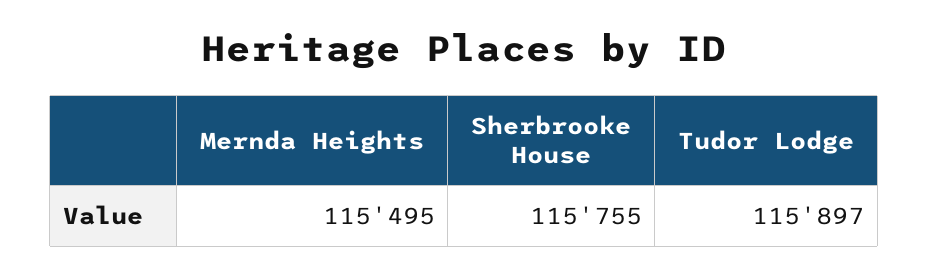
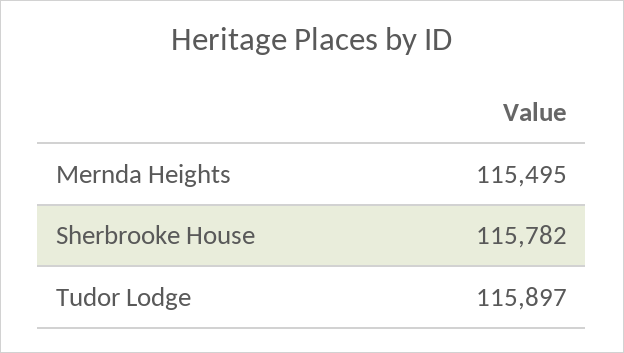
  {
    "Mernda Heights": 115495,
-   "Sherbrooke House": 115755,
+   "Sherbrooke House": 115782,
    "Tudor Lodge": 115897
  }

